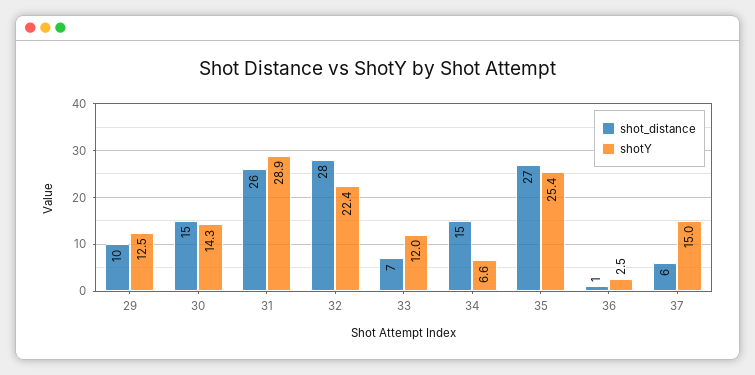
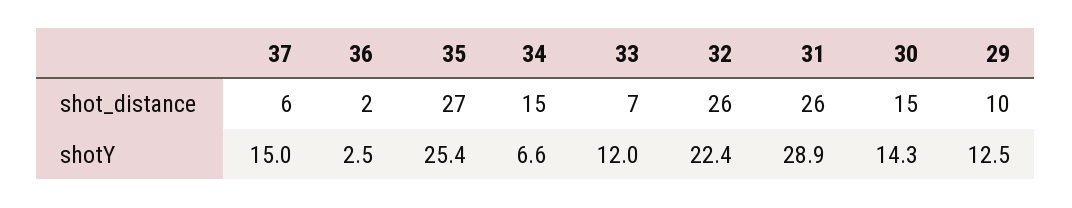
  {
    "shot_distance": {
      "29": 10,
      "30": 15,
      "31": 26,
-     "32": 28,
+     "32": 26,
      "33": 7,
      "34": 15,
      "35": 27,
-     "36": 1,
+     "36": 2,
      "37": 6
    },
    "shotY": {
      "29": 12.5,
      "30": 14.3,
      "31": 28.9,
      "32": 22.4,
      "33": 12,
      "34": 6.6,
      "35": 25.4,
      "36": 2.5,
      "37": 15
    }
  }

